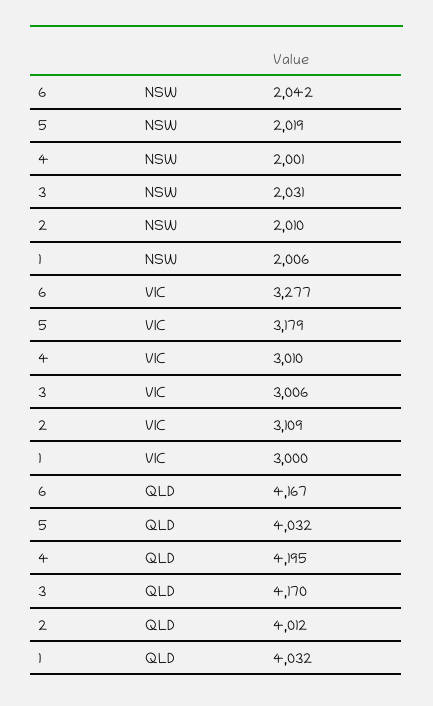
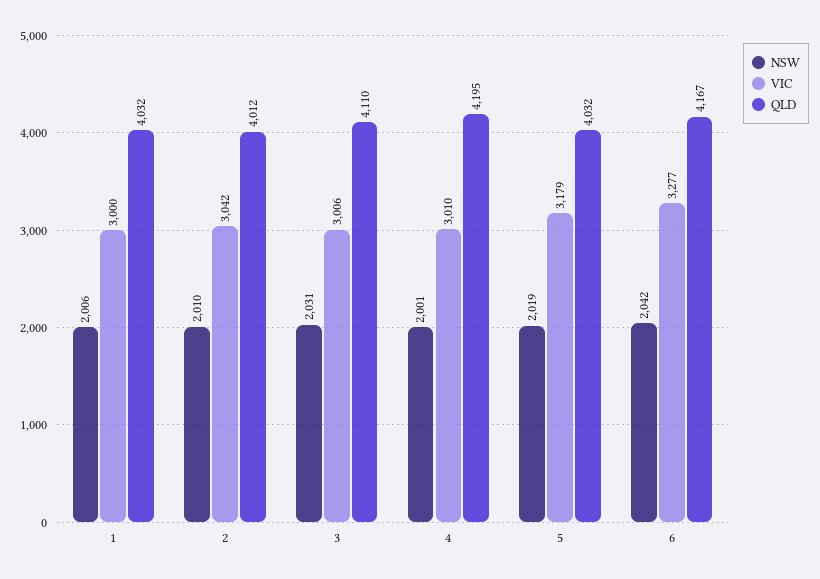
  {
    "NSW": {
      "6": 2042,
      "5": 2019,
      "4": 2001,
      "3": 2031,
      "2": 2010,
      "1": 2006
    },
    "VIC": {
      "6": 3277,
      "5": 3179,
      "4": 3010,
      "3": 3006,
-     "2": 3109,
+     "2": 3042,
      "1": 3000
    },
    "QLD": {
      "6": 4167,
      "5": 4032,
      "4": 4195,
-     "3": 4170,
+     "3": 4110,
      "2": 4012,
      "1": 4032
    }
  }

